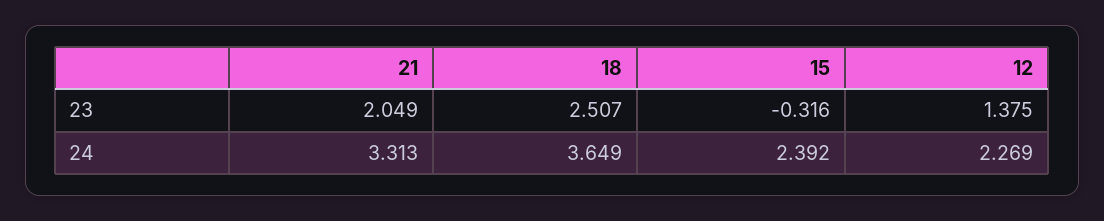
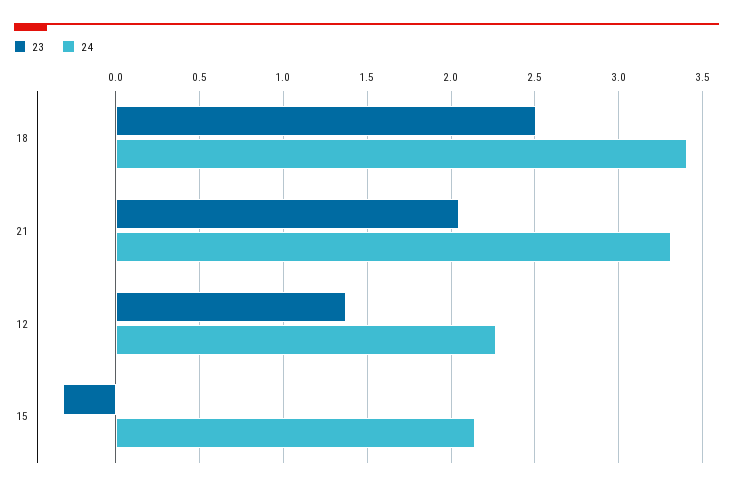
  {
    "23": {
      "21": 2.049,
      "18": 2.507,
      "15": -0.316,
      "12": 1.375
    },
    "24": {
      "21": 3.313,
-     "18": 3.649,
+     "18": 3.4,
-     "15": 2.392,
+     "15": 2.15,
      "12": 2.269
    }
  }

